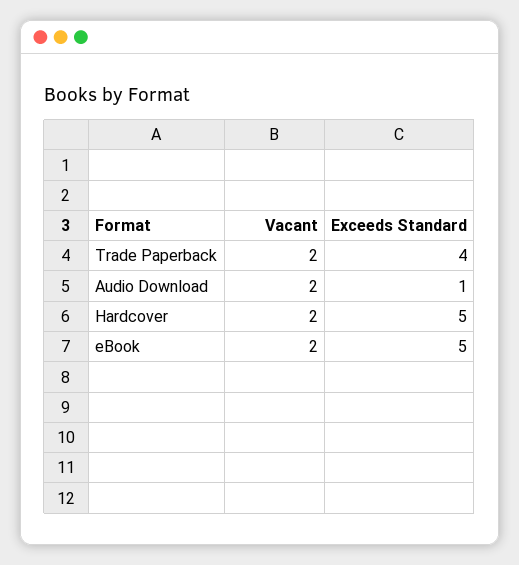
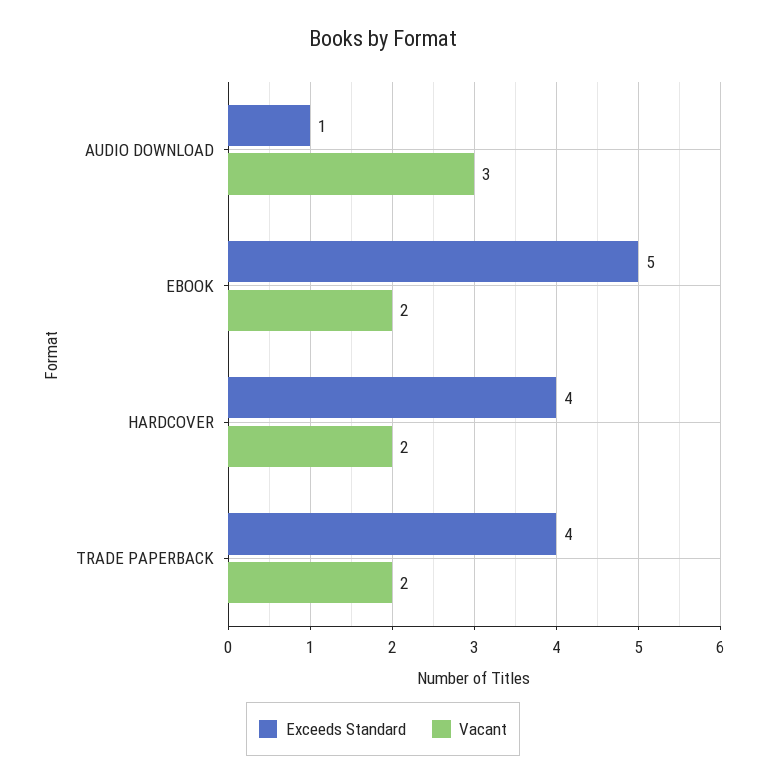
  {
    "Vacant": {
      "Trade Paperback": 2,
-     "Audio Download": 2,
+     "Audio Download": 3,
      "Hardcover": 2,
      "eBook": 2
    },
    "Exceeds Standard": {
      "Trade Paperback": 4,
      "Audio Download": 1,
-     "Hardcover": 5,
+     "Hardcover": 4,
      "eBook": 5
    }
  }

